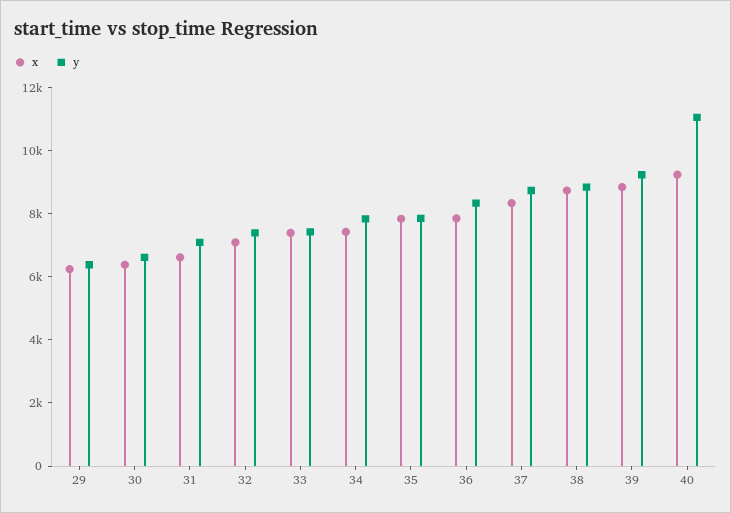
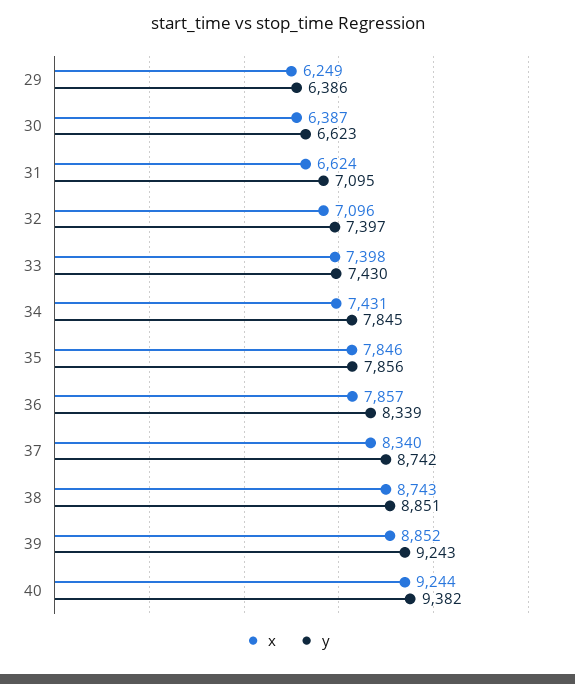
  {
    "x": {
      "29": 6249,
      "30": 6387,
      "31": 6624,
      "32": 7096,
      "33": 7398,
      "34": 7431,
      "35": 7846,
      "36": 7857,
      "37": 8340,
      "38": 8743,
      "39": 8852,
      "40": 9244
    },
    "y": {
      "29": 6386,
      "30": 6623,
      "31": 7095,
      "32": 7397,
      "33": 7430,
      "34": 7845,
      "35": 7856,
      "36": 8339,
      "37": 8742,
      "38": 8851,
      "39": 9243,
-     "40": 11000
+     "40": 9382
    }
  }

